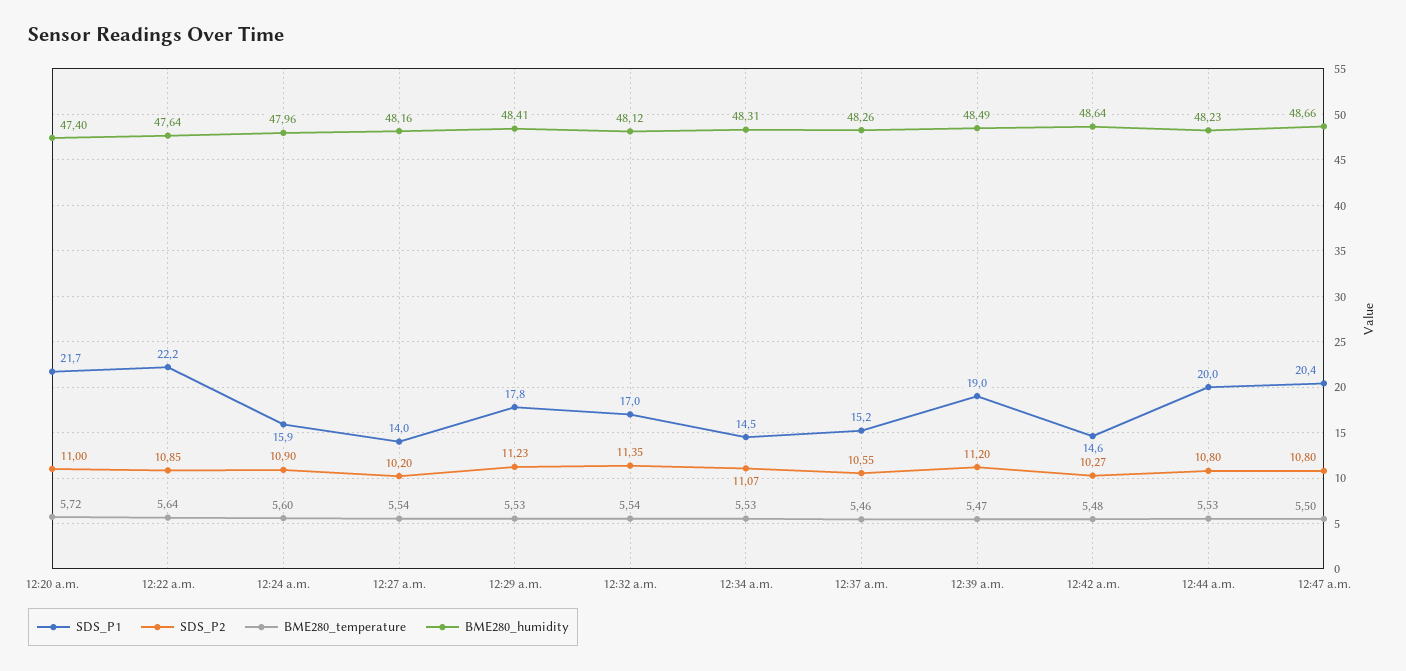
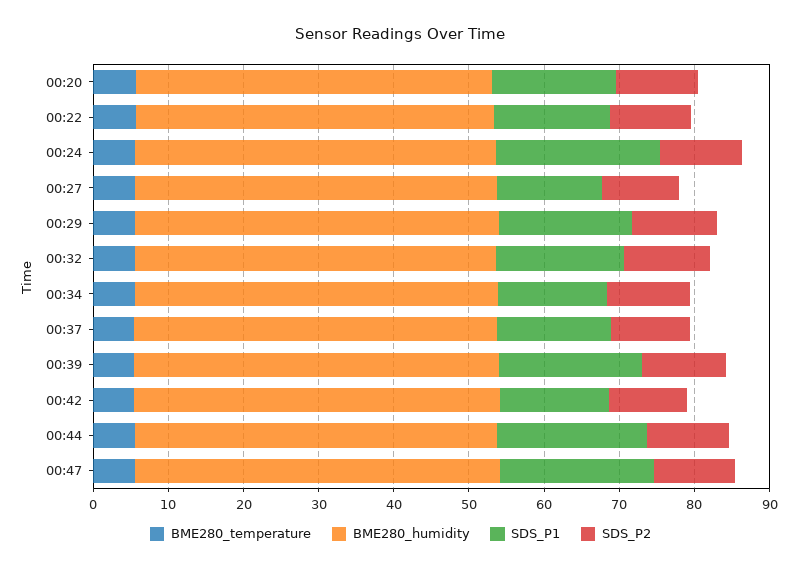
  {
    "SDS_P1": {
-     "12:20 a.m.": 21.7,
+     "12:20 a.m.": 16,
-     "12:22 a.m.": 22.2,
+     "12:22 a.m.": 16,
-     "12:24 a.m.": 15.9,
+     "12:24 a.m.": 22,
      "12:27 a.m.": 14,
      "12:29 a.m.": 17.8,
      "12:32 a.m.": 17,
      "12:34 a.m.": 14.5,
      "12:37 a.m.": 15.2,
      "12:39 a.m.": 19,
      "12:42 a.m.": 14.6,
      "12:44 a.m.": 20,
      "12:47 a.m.": 20.4
    },
    "SDS_P2": {
      "12:20 a.m.": 11,
      "12:22 a.m.": 10.85,
      "12:24 a.m.": 10.9,
      "12:27 a.m.": 10.2,
      "12:29 a.m.": 11.23,
      "12:32 a.m.": 11.35,
      "12:34 a.m.": 11.07,
      "12:37 a.m.": 10.55,
      "12:39 a.m.": 11.2,
      "12:42 a.m.": 10.27,
      "12:44 a.m.": 10.8,
      "12:47 a.m.": 10.8
    },
    "BME280_temperature": {
      "12:20 a.m.": 5.72,
      "12:22 a.m.": 5.64,
      "12:24 a.m.": 5.6,
      "12:27 a.m.": 5.54,
      "12:29 a.m.": 5.53,
      "12:32 a.m.": 5.54,
      "12:34 a.m.": 5.53,
      "12:37 a.m.": 5.46,
      "12:39 a.m.": 5.47,
      "12:42 a.m.": 5.48,
      "12:44 a.m.": 5.53,
      "12:47 a.m.": 5.5
    },
    "BME280_humidity": {
      "12:20 a.m.": 47.4,
      "12:22 a.m.": 47.64,
      "12:24 a.m.": 47.96,
      "12:27 a.m.": 48.16,
      "12:29 a.m.": 48.41,
      "12:32 a.m.": 48.12,
      "12:34 a.m.": 48.31,
      "12:37 a.m.": 48.26,
      "12:39 a.m.": 48.49,
      "12:42 a.m.": 48.64,
      "12:44 a.m.": 48.23,
      "12:47 a.m.": 48.66
    }
  }

